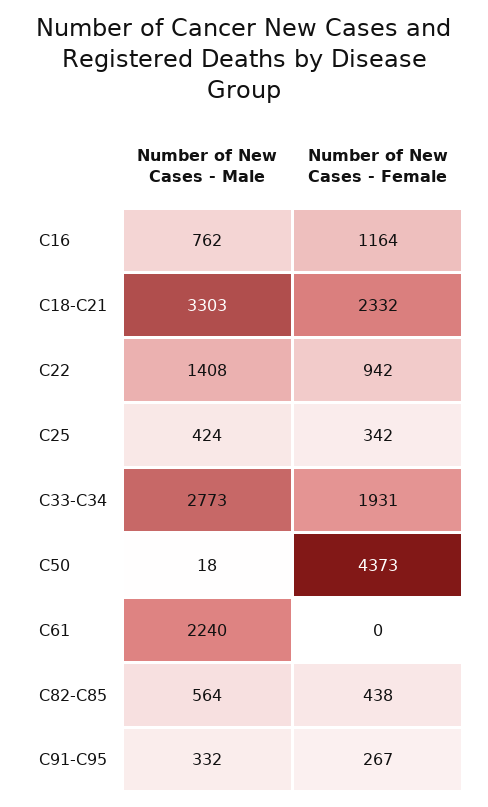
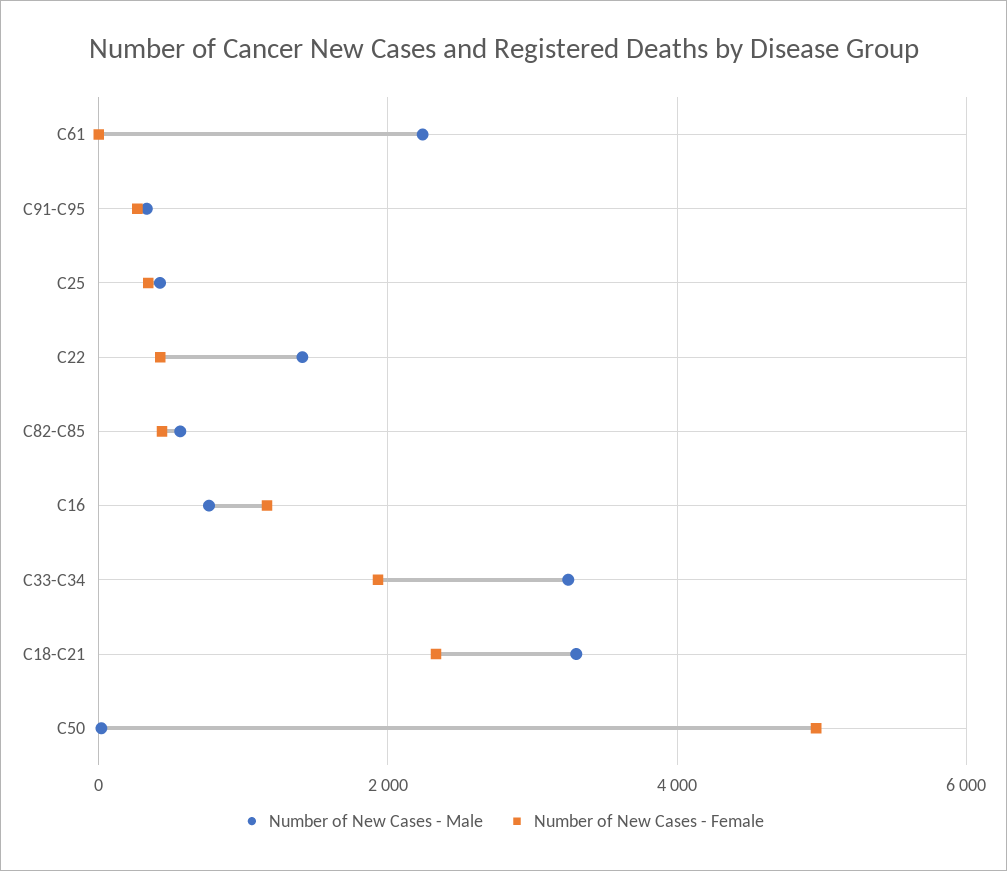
  {
    "Number of New Cases - Male": {
      "C16": 762,
      "C18-C21": 3303,
      "C22": 1408,
      "C25": 424,
-     "C33-C34": 2773,
+     "C33-C34": 3200,
      "C50": 18,
      "C61": 2240,
      "C82-C85": 564,
      "C91-C95": 332
    },
    "Number of New Cases - Female": {
      "C16": 1164,
      "C18-C21": 2332,
-     "C22": 942,
+     "C22": 400,
      "C25": 342,
      "C33-C34": 1931,
-     "C50": 4373,
+     "C50": 5000,
      "C61": 0,
      "C82-C85": 438,
      "C91-C95": 267
    }
  }

